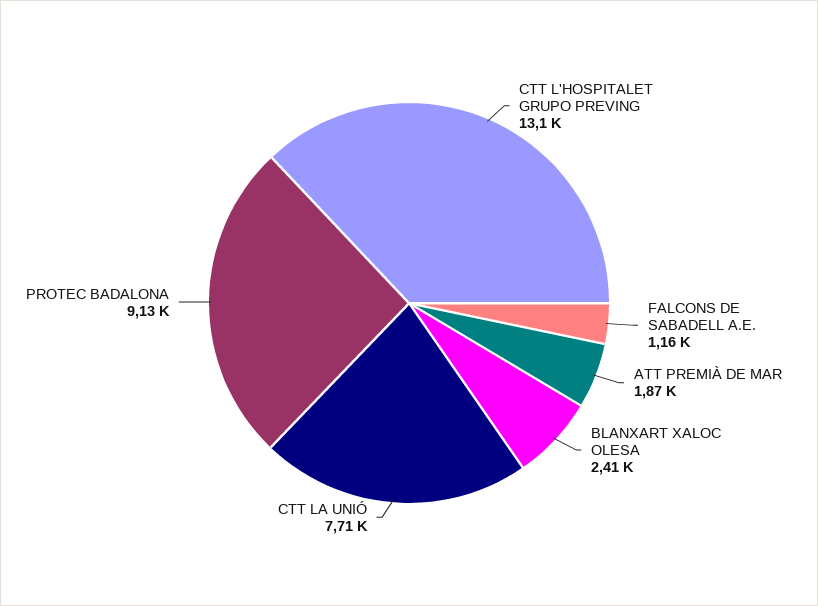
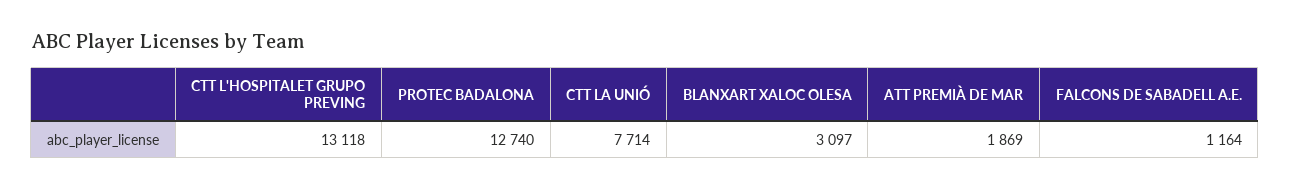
  {
    "CTT L'HOSPITALET GRUPO PREVING": 13118,
    "FALCONS DE SABADELL A.E.": 1164,
    "ATT PREMIÀ DE MAR": 1869,
-   "BLANXART XALOC OLESA": 2410,
+   "BLANXART XALOC OLESA": 3097,
    "CTT LA UNIÓ": 7714,
-   "PROTEC BADALONA": 9130
+   "PROTEC BADALONA": 12740
  }

